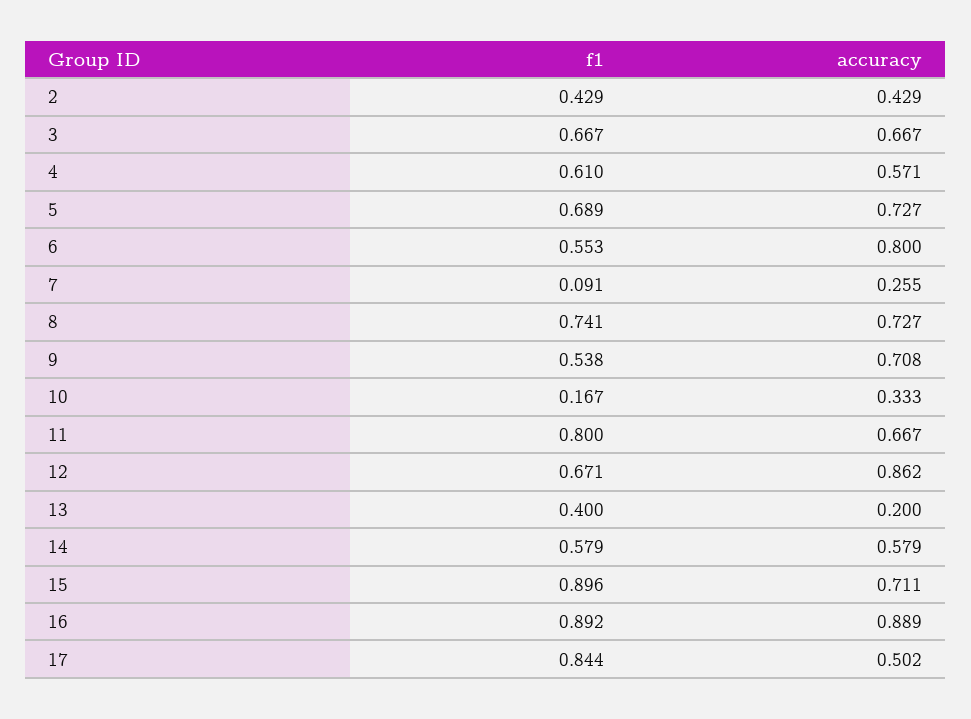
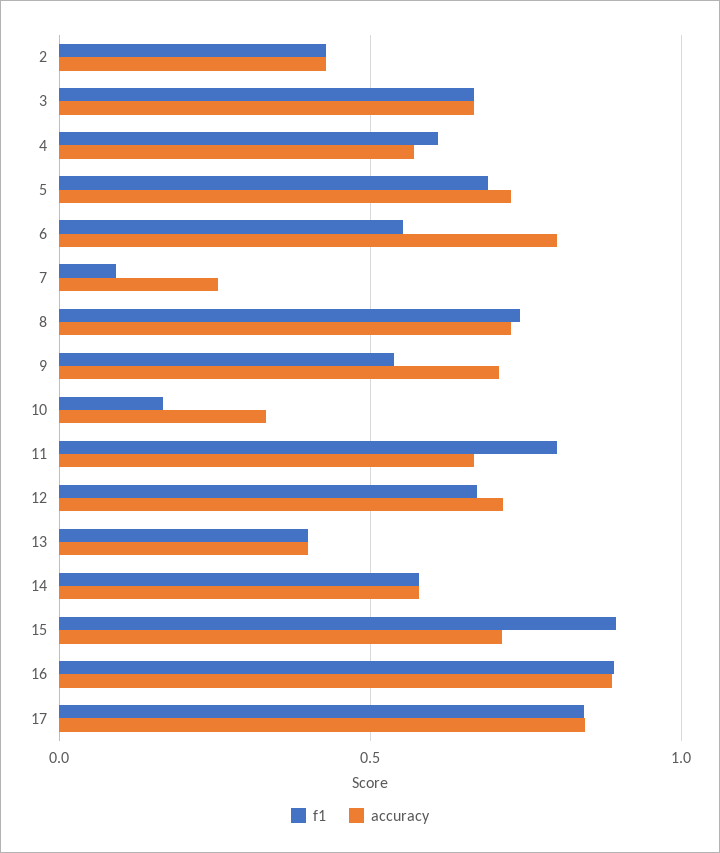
  {
    "f1": {
      "2": 0.429,
      "3": 0.667,
      "4": 0.61,
      "5": 0.689,
      "6": 0.553,
      "7": 0.091,
      "8": 0.741,
      "9": 0.538,
      "10": 0.167,
      "11": 0.8,
      "12": 0.671,
      "13": 0.4,
      "14": 0.579,
      "15": 0.896,
      "16": 0.892,
      "17": 0.844
    },
    "accuracy": {
      "2": 0.429,
      "3": 0.667,
      "4": 0.571,
      "5": 0.727,
      "6": 0.8,
      "7": 0.255,
      "8": 0.727,
      "9": 0.708,
      "10": 0.333,
      "11": 0.667,
-     "12": 0.862,
+     "12": 0.7,
-     "13": 0.2,
+     "13": 0.4,
      "14": 0.579,
      "15": 0.711,
      "16": 0.889,
-     "17": 0.502
+     "17": 0.85
    }
  }

